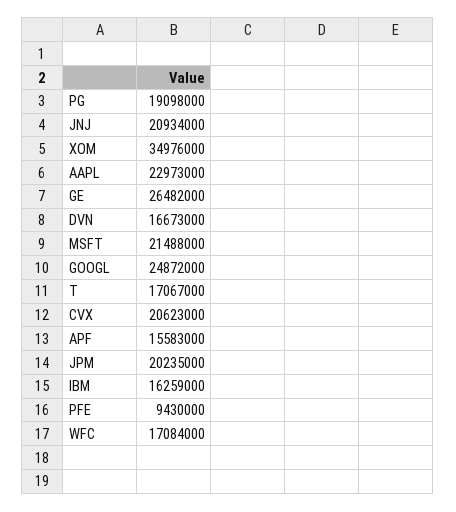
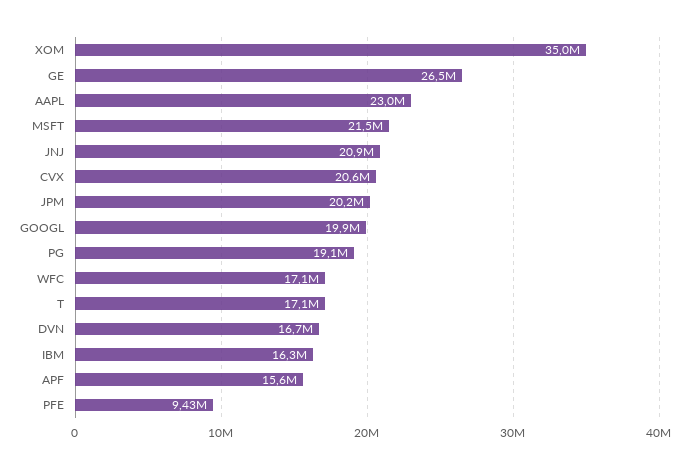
  {
    "PG": 19098000,
    "JNJ": 20934000,
    "XOM": 34976000,
    "AAPL": 22973000,
    "GE": 26482000,
    "DVN": 16673000,
    "MSFT": 21488000,
-   "GOOGL": 24872000,
+   "GOOGL": 19900000,
    "T": 17067000,
    "CVX": 20623000,
    "APF": 15583000,
    "JPM": 20235000,
    "IBM": 16259000,
    "PFE": 9430000,
    "WFC": 17084000
  }

